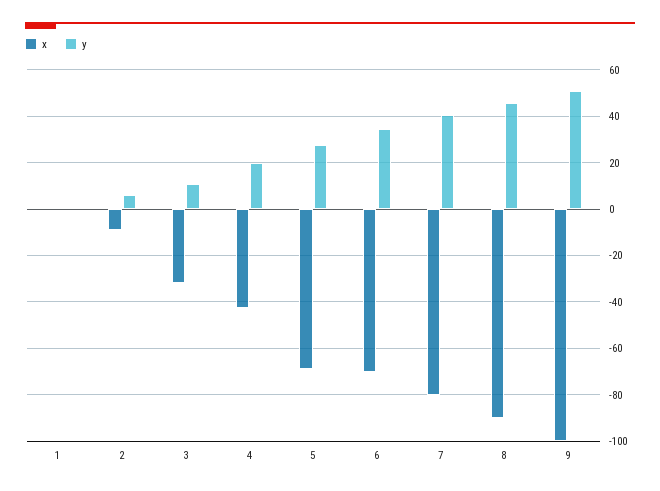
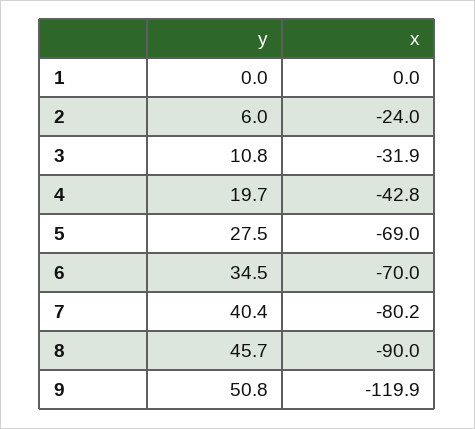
  {
    "x": {
      "1": 0,
-     "2": -10,
+     "2": -24,
      "3": -31.9,
      "4": -42.8,
      "5": -69,
      "6": -70,
      "7": -80.2,
      "8": -90,
-     "9": -100
+     "9": -119.9
    },
    "y": {
      "1": 0,
      "2": 6,
      "3": 10.8,
      "4": 19.7,
      "5": 27.5,
      "6": 34.5,
      "7": 40.4,
      "8": 45.7,
      "9": 50.8
    }
  }

